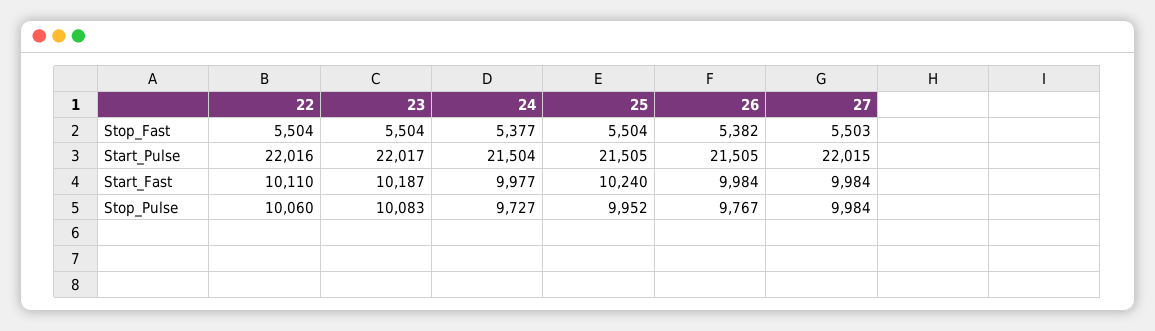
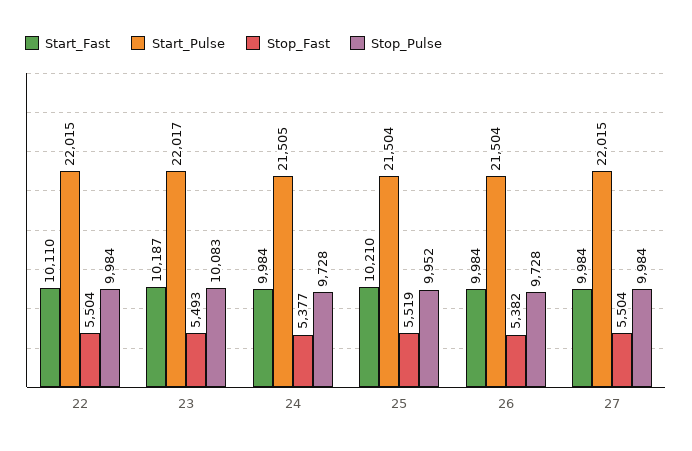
  {
    "Stop_Fast": {
      "22": 5504,
-     "23": 5504,
+     "23": 5493,
      "24": 5377,
-     "25": 5504,
+     "25": 5519,
      "26": 5382,
-     "27": 5503
+     "27": 5504
    },
    "Start_Pulse": {
-     "22": 22016,
+     "22": 22015,
      "23": 22017,
-     "24": 21504,
+     "24": 21505,
-     "25": 21505,
+     "25": 21504,
-     "26": 21505,
+     "26": 21504,
      "27": 22015
    },
    "Start_Fast": {
      "22": 10110,
      "23": 10187,
-     "24": 9977,
+     "24": 9984,
-     "25": 10240,
+     "25": 10210,
      "26": 9984,
      "27": 9984
    },
    "Stop_Pulse": {
-     "22": 10060,
+     "22": 9984,
      "23": 10083,
-     "24": 9727,
+     "24": 9728,
      "25": 9952,
-     "26": 9767,
+     "26": 9728,
      "27": 9984
    }
  }

